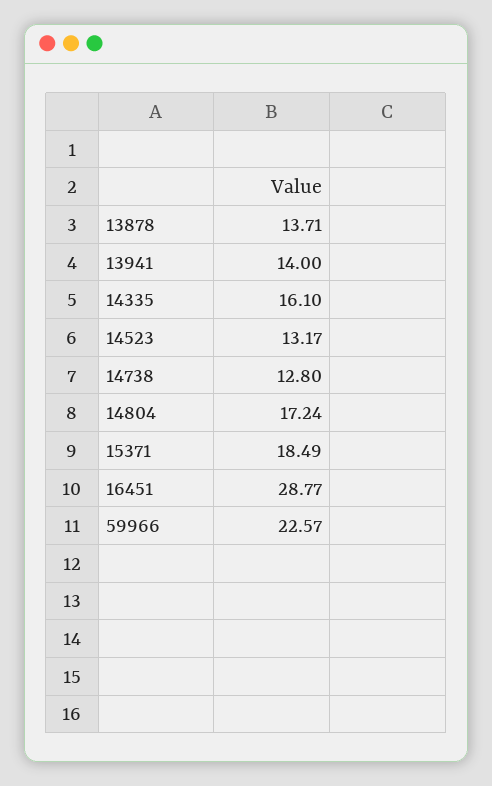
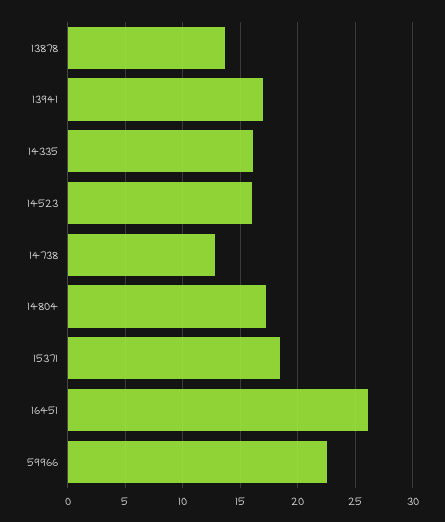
  {
    "13878": 13.71,
-   "13941": 14,
+   "13941": 17,
    "14335": 16.1,
-   "14523": 13.17,
+   "14523": 16,
    "14738": 12.8,
    "14804": 17.24,
    "15371": 18.49,
-   "16451": 28.77,
+   "16451": 26,
    "59966": 22.57
  }

